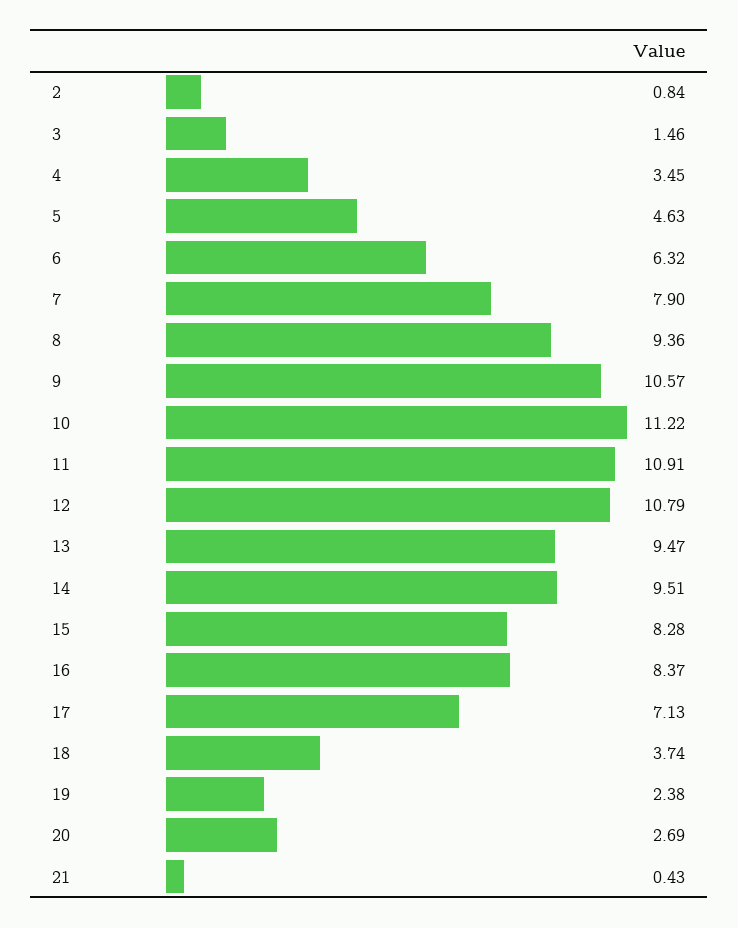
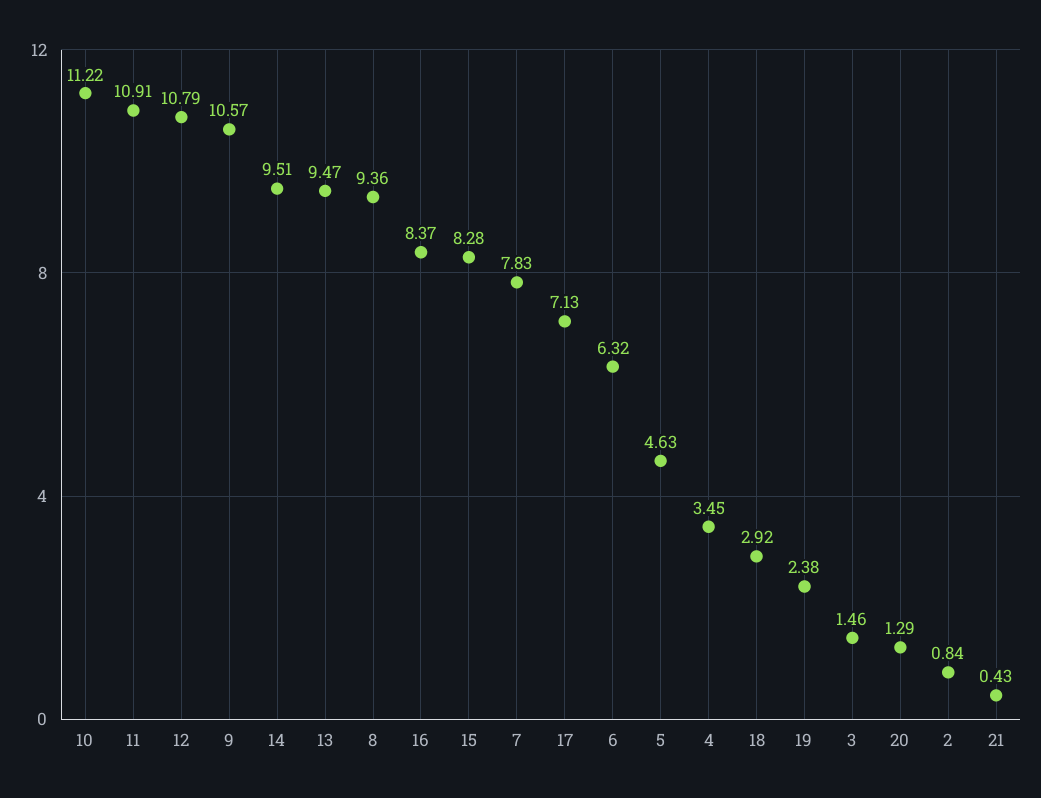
  {
    "2": 0.84,
    "3": 1.46,
    "4": 3.45,
    "5": 4.63,
    "6": 6.32,
-   "7": 7.9,
+   "7": 7.83,
    "8": 9.36,
    "9": 10.57,
    "10": 11.22,
    "11": 10.91,
    "12": 10.79,
    "13": 9.47,
    "14": 9.51,
    "15": 8.28,
    "16": 8.37,
    "17": 7.13,
-   "18": 3.74,
+   "18": 2.92,
    "19": 2.38,
-   "20": 2.69,
+   "20": 1.29,
    "21": 0.43
  }

